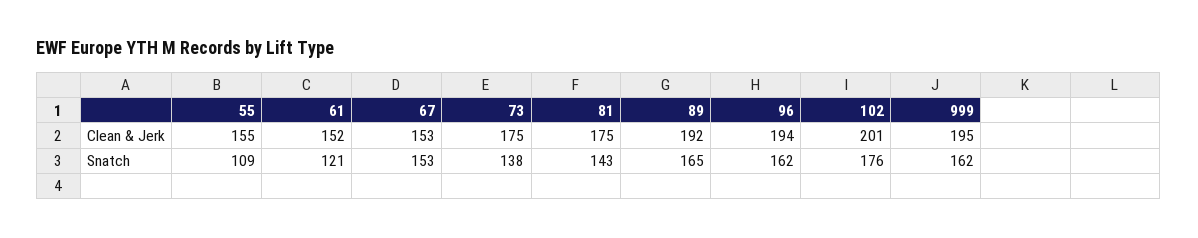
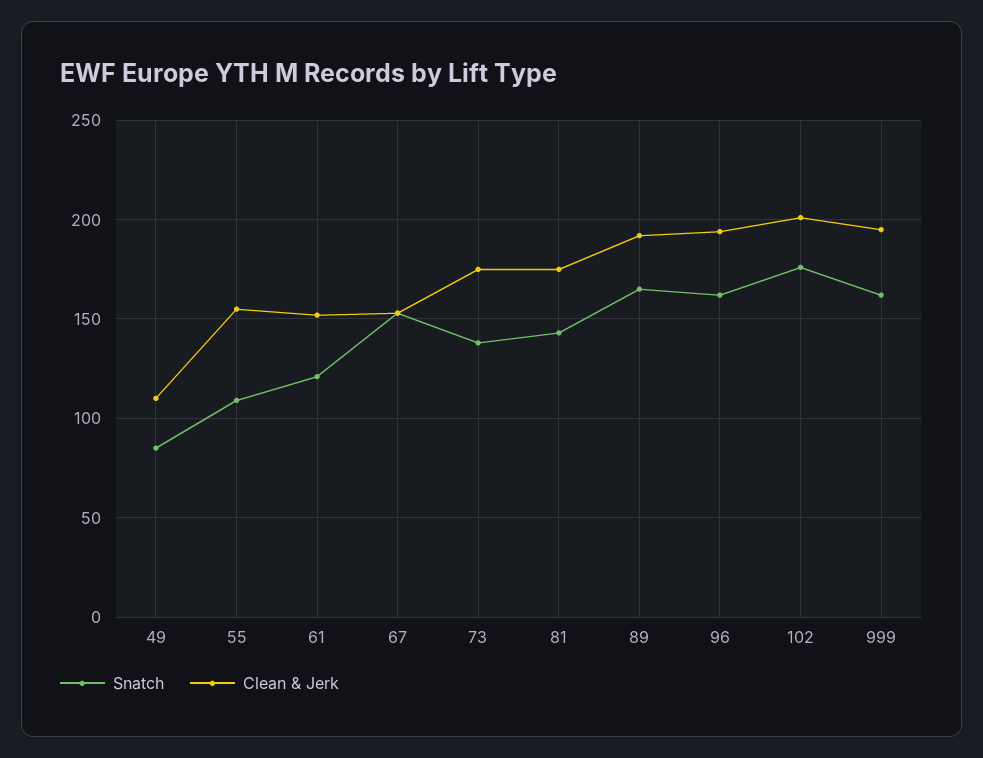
  {
    "Clean & Jerk": {
      "55": 155,
      "61": 152,
      "67": 153,
      "73": 175,
      "81": 175,
      "89": 192,
      "96": 194,
      "102": 201,
-     "999": 195
+     "999": 195,
+     "49": 110
    },
    "Snatch": {
      "55": 109,
      "61": 121,
      "67": 153,
      "73": 138,
      "81": 143,
      "89": 165,
      "96": 162,
      "102": 176,
-     "999": 162
+     "999": 162,
+     "49": 85
    }
  }

